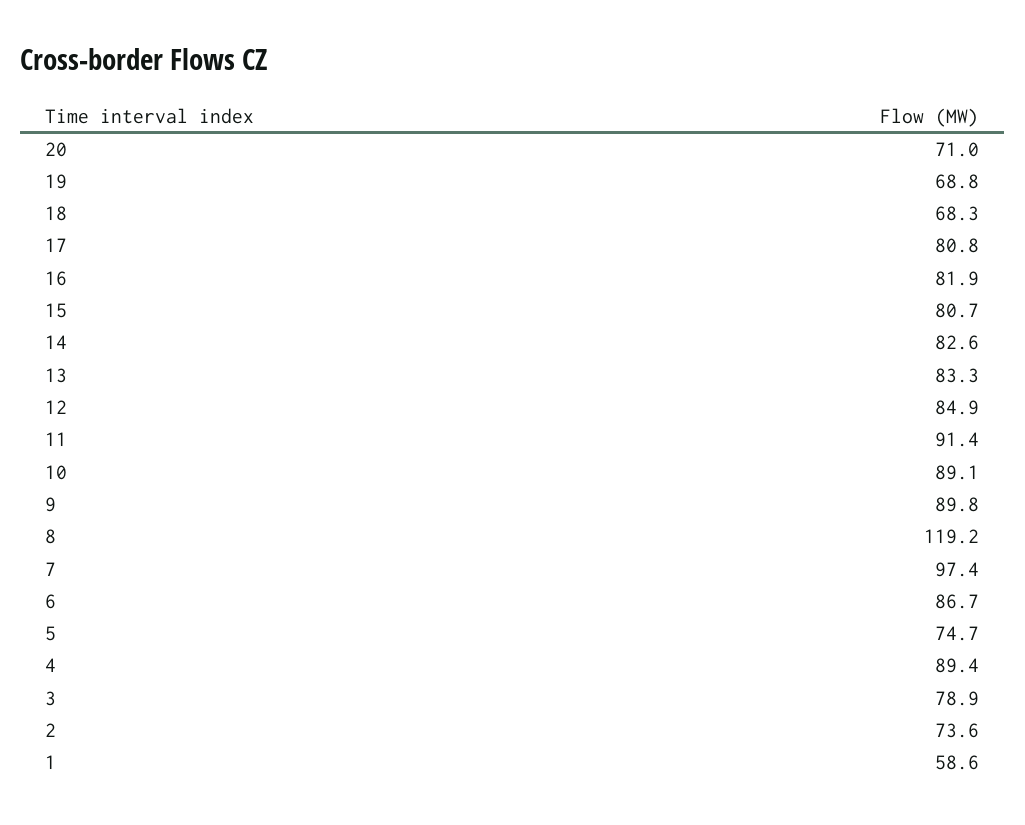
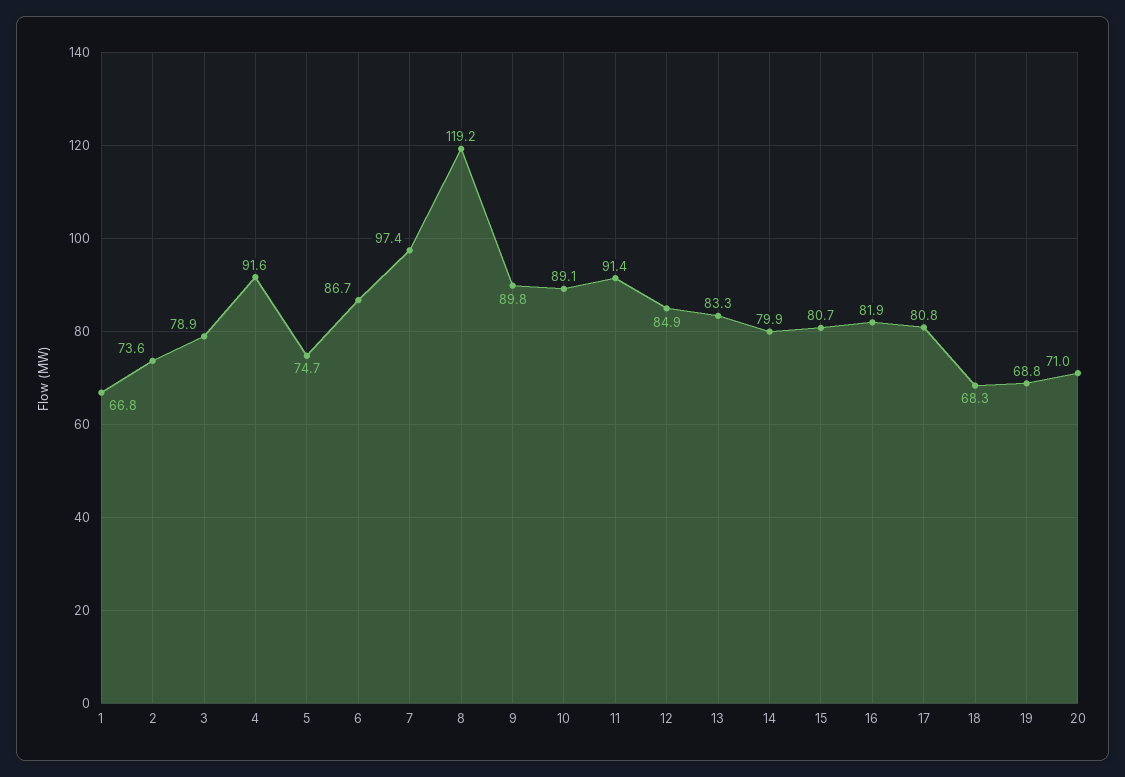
  {
    "20": 71,
    "19": 68.8,
    "18": 68.3,
    "17": 80.8,
    "16": 81.9,
    "15": 80.7,
-   "14": 82.6,
+   "14": 79.9,
    "13": 83.3,
    "12": 84.9,
    "11": 91.4,
    "10": 89.1,
    "9": 89.8,
    "8": 119.2,
    "7": 97.4,
    "6": 86.7,
    "5": 74.7,
-   "4": 89.4,
+   "4": 91.6,
    "3": 78.9,
    "2": 73.6,
-   "1": 58.6
+   "1": 66.8
  }

